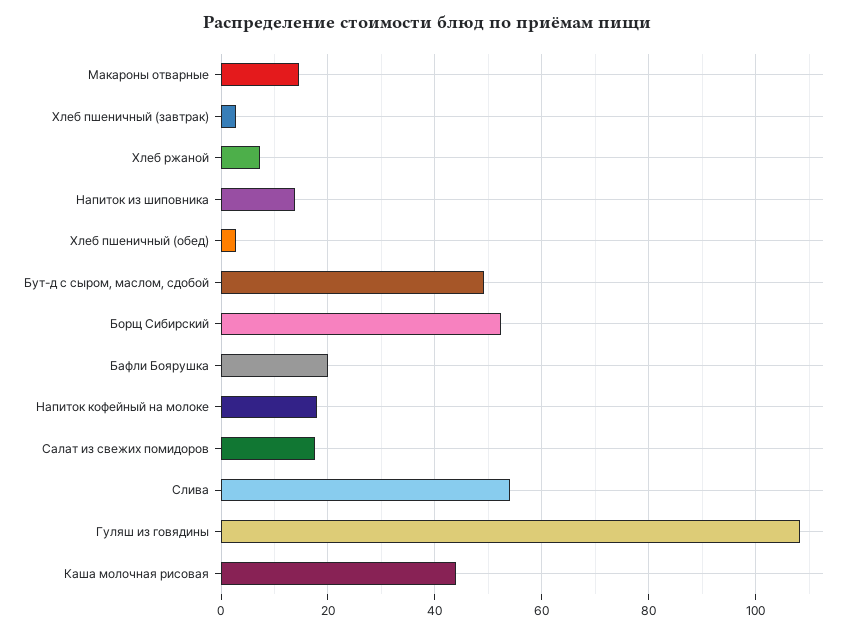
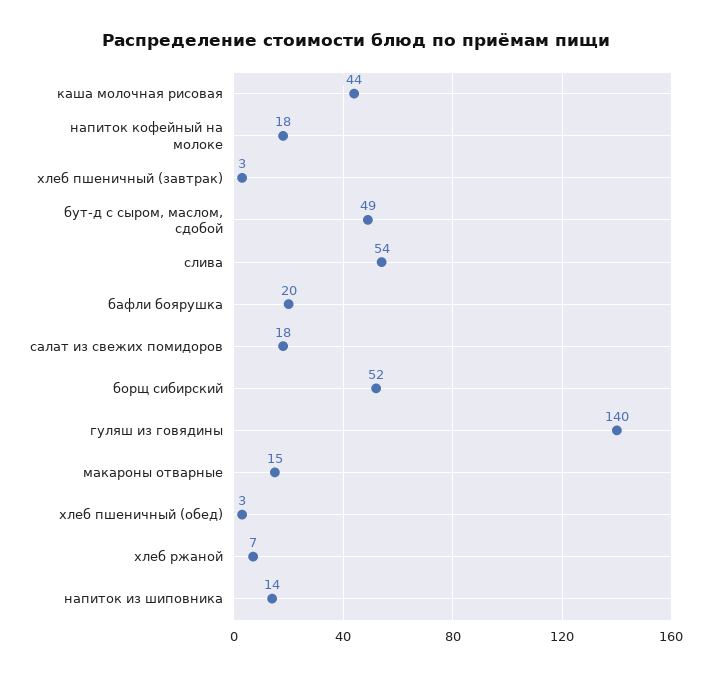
  {
    "Макароны отварные": 15,
    "Хлеб пшеничный (завтрак)": 3,
    "Хлеб ржаной": 7,
    "Напиток из шиповника": 14,
    "Хлеб пшеничный (обед)": 3,
    "Бут-д с сыром, маслом, сдобой": 49,
    "Борщ Сибирский": 52,
    "Бафли Боярушка": 20,
    "Напиток кофейный на молоке": 18,
    "Салат из свежих помидоров": 18,
    "Слива": 54,
-   "Гуляш из говядины": 108,
+   "Гуляш из говядины": 140,
    "Каша молочная рисовая": 44
  }

